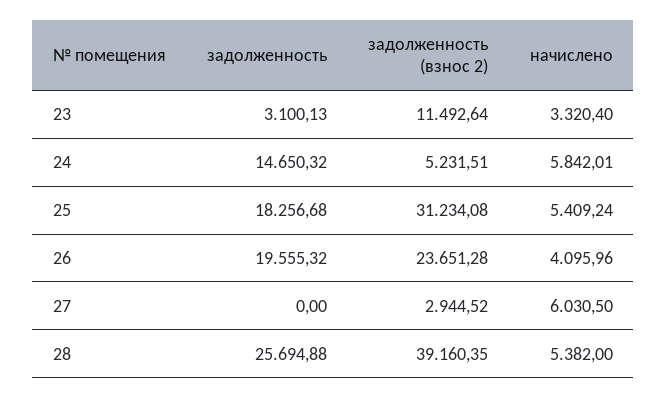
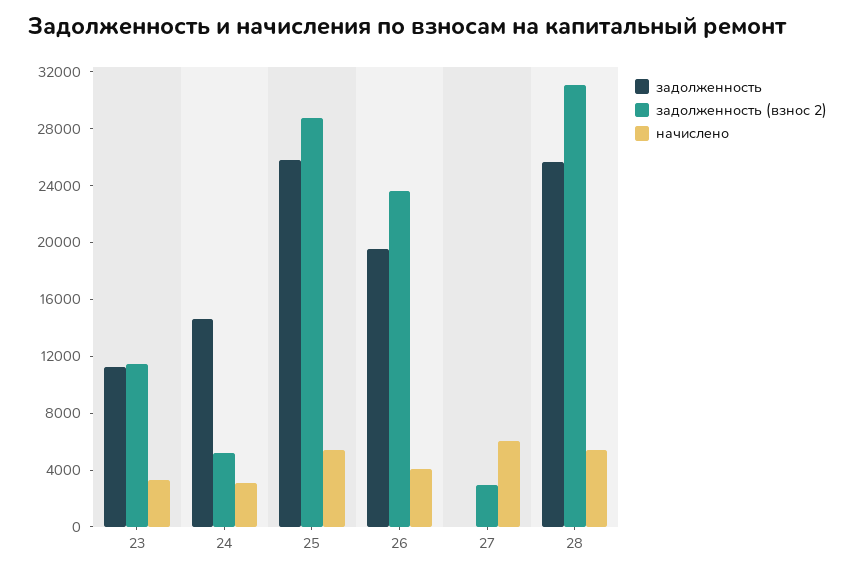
  {
    "задолженность": {
-     "23": 3100.13,
+     "23": 11000,
      "24": 14650.32,
-     "25": 18256.68,
+     "25": 26000,
      "26": 19555.32,
      "27": 0,
      "28": 25694.88
    },
    "задолженность (взнос 2)": {
      "23": 11492.64,
      "24": 5231.51,
-     "25": 31234.08,
+     "25": 29000,
      "26": 23651.28,
      "27": 2944.52,
-     "28": 39160.35
+     "28": 31000
    },
    "начислено": {
      "23": 3320.4,
-     "24": 5842.01,
+     "24": 3000,
      "25": 5409.24,
      "26": 4095.96,
      "27": 6030.5,
      "28": 5382
    }
  }

